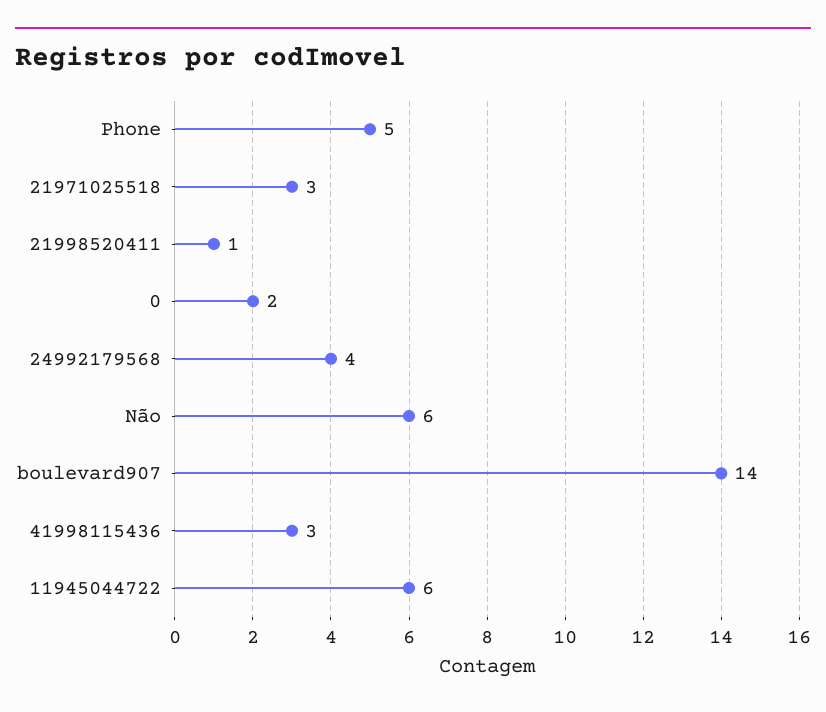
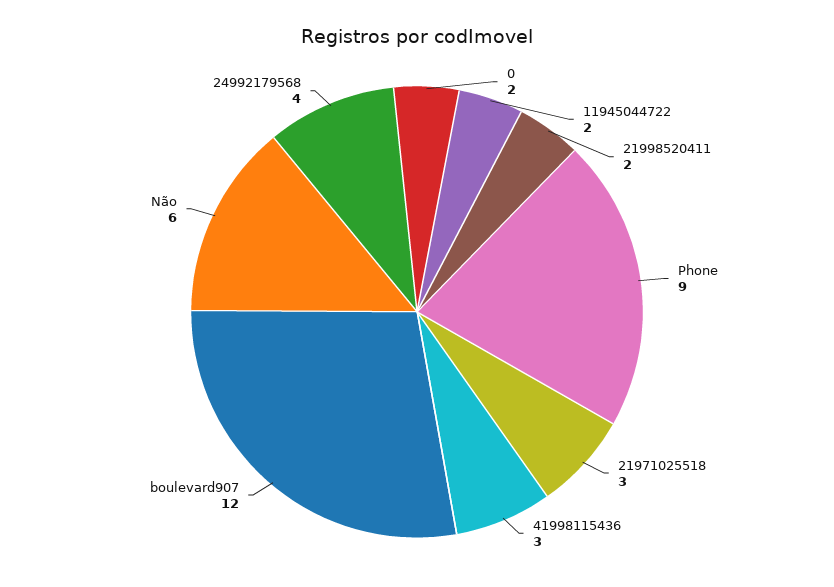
  {
-   "Phone": 5,
+   "Phone": 9,
    "21971025518": 3,
-   "21998520411": 1,
+   "21998520411": 2,
    "0": 2,
    "24992179568": 4,
    "Não": 6,
-   "boulevard907": 14,
+   "boulevard907": 12,
    "41998115436": 3,
-   "11945044722": 6
+   "11945044722": 2
  }

